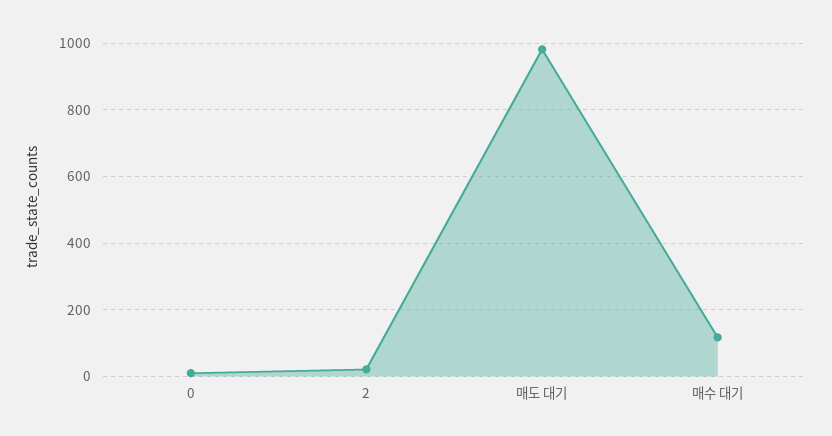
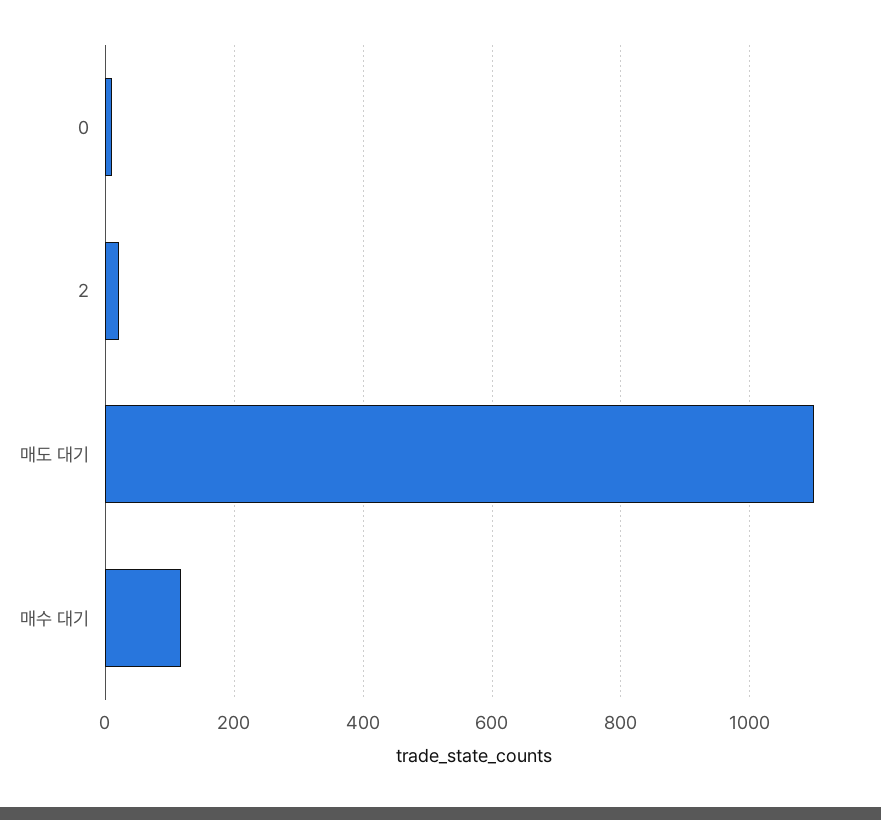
  {
    "0": 20,
    "2": 20,
-   "매도 대기": 980,
+   "매도 대기": 1100,
    "매수 대기": 120
  }

